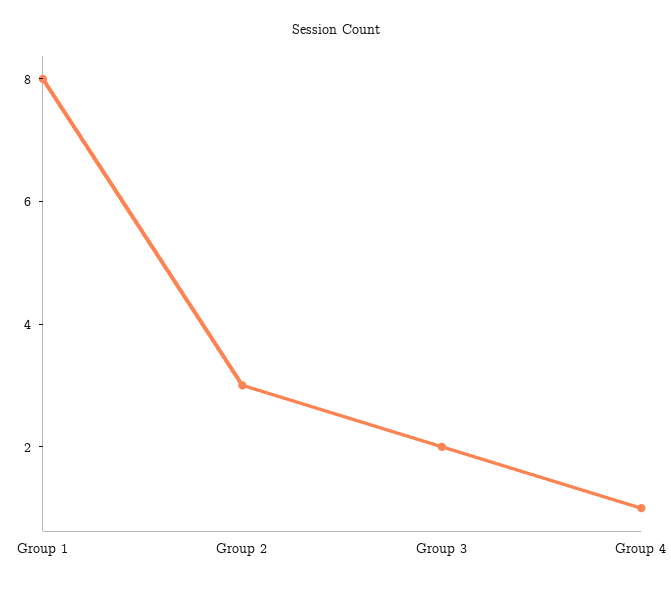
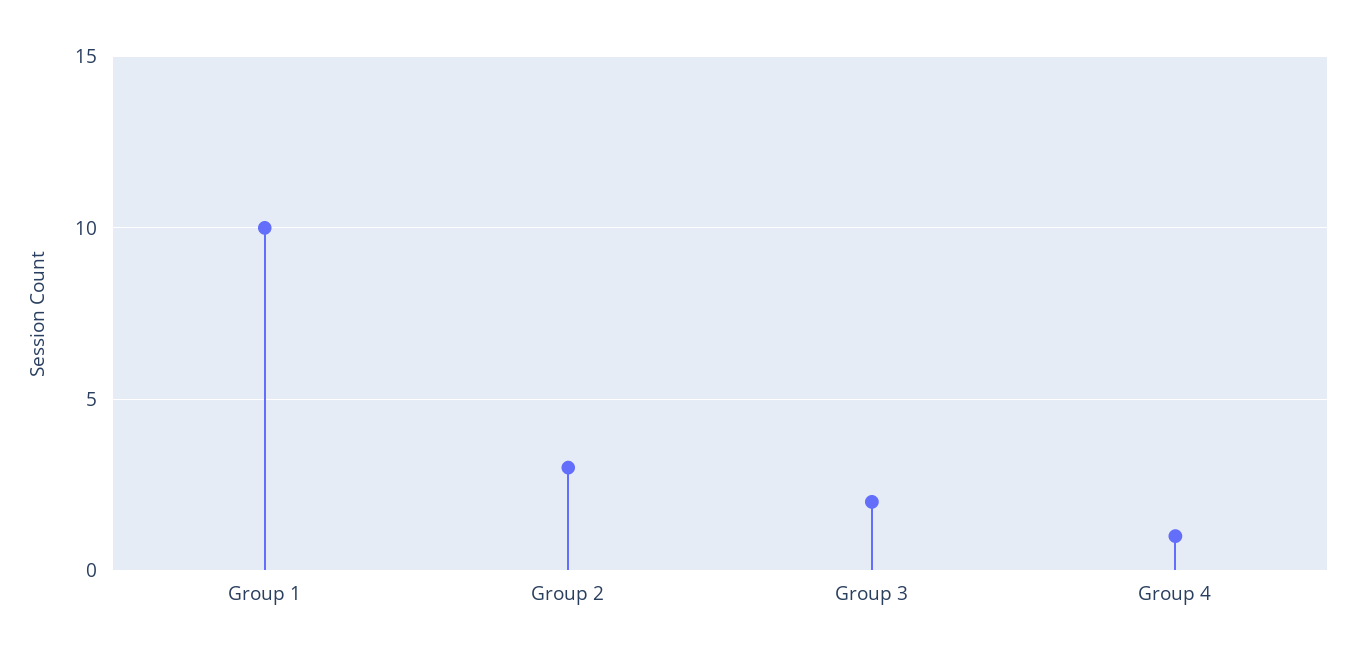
  {
-   "Group 1": 8,
+   "Group 1": 10,
    "Group 2": 3,
    "Group 3": 2,
    "Group 4": 1
  }

